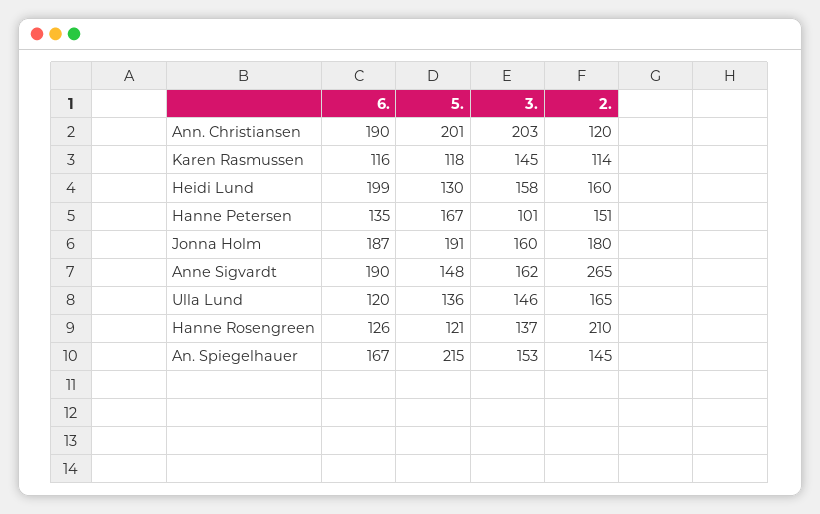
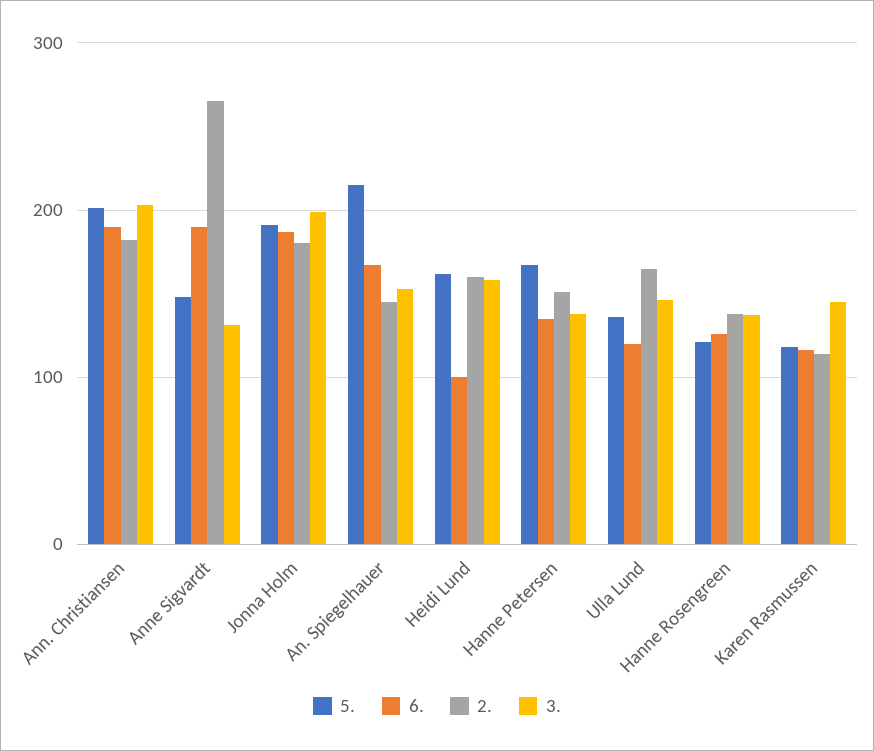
  {
    "6.": {
      "Ann. Christiansen": 190,
      "Karen Rasmussen": 116,
-     "Heidi Lund": 199,
+     "Heidi Lund": 100,
      "Hanne Petersen": 135,
      "Jonna Holm": 187,
      "Anne Sigvardt": 190,
      "Ulla Lund": 120,
      "Hanne Rosengreen": 126,
      "An. Spiegelhauer": 167
    },
    "5.": {
      "Ann. Christiansen": 201,
      "Karen Rasmussen": 118,
-     "Heidi Lund": 130,
+     "Heidi Lund": 160,
      "Hanne Petersen": 167,
      "Jonna Holm": 191,
      "Anne Sigvardt": 148,
      "Ulla Lund": 136,
      "Hanne Rosengreen": 121,
      "An. Spiegelhauer": 215
    },
    "3.": {
      "Ann. Christiansen": 203,
      "Karen Rasmussen": 145,
      "Heidi Lund": 158,
-     "Hanne Petersen": 101,
+     "Hanne Petersen": 140,
-     "Jonna Holm": 160,
+     "Jonna Holm": 200,
-     "Anne Sigvardt": 162,
+     "Anne Sigvardt": 130,
      "Ulla Lund": 146,
      "Hanne Rosengreen": 137,
      "An. Spiegelhauer": 153
    },
    "2.": {
-     "Ann. Christiansen": 120,
+     "Ann. Christiansen": 180,
      "Karen Rasmussen": 114,
      "Heidi Lund": 160,
      "Hanne Petersen": 151,
      "Jonna Holm": 180,
      "Anne Sigvardt": 265,
      "Ulla Lund": 165,
-     "Hanne Rosengreen": 210,
+     "Hanne Rosengreen": 140,
      "An. Spiegelhauer": 145
    }
  }

